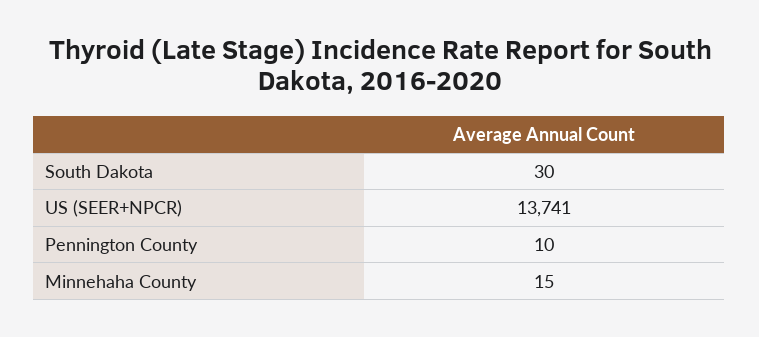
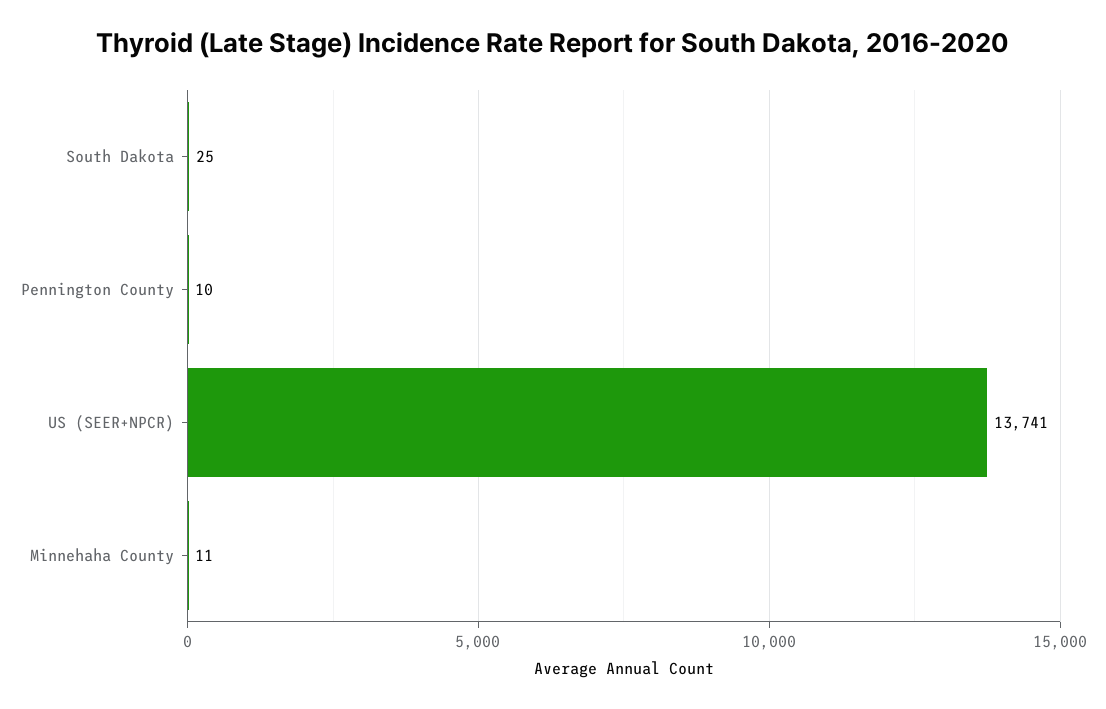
  {
-   "South Dakota": 30,
+   "South Dakota": 25,
    "US (SEER+NPCR)": 13741,
    "Pennington County": 10,
-   "Minnehaha County": 15
+   "Minnehaha County": 11
  }

